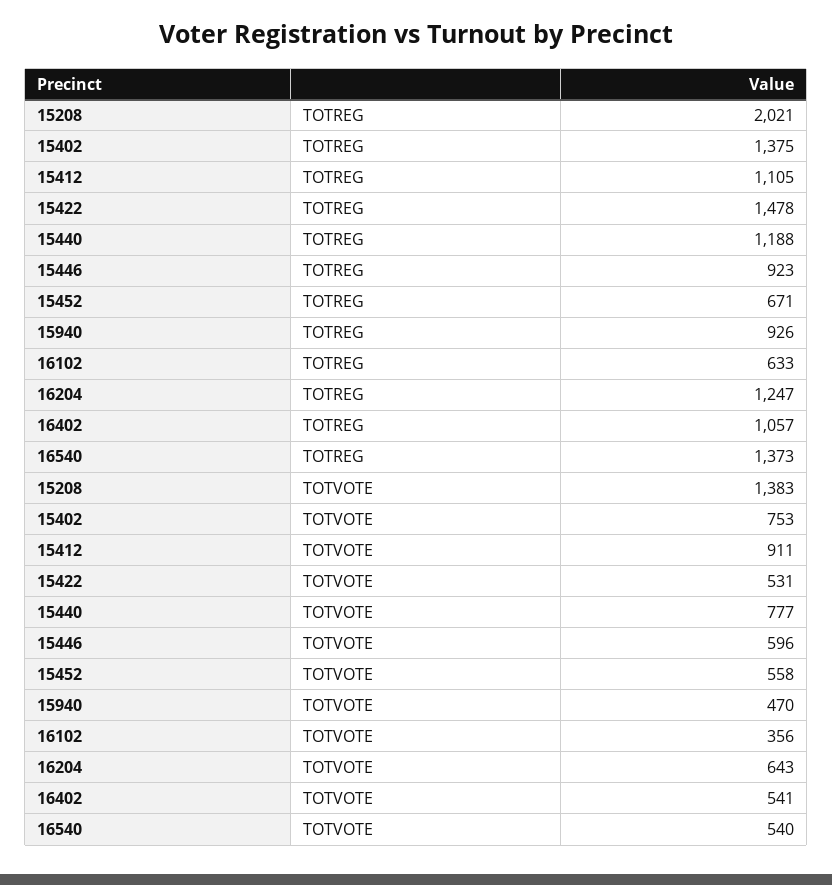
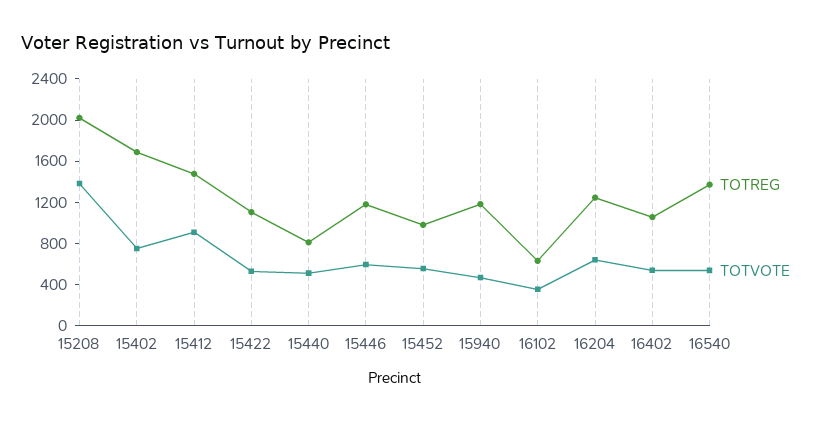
  {
    "TOTREG": {
      "15208": 2021,
-     "15402": 1375,
+     "15402": 1700,
-     "15412": 1105,
+     "15412": 1500,
-     "15422": 1478,
+     "15422": 1100,
-     "15440": 1188,
+     "15440": 800,
-     "15446": 923,
+     "15446": 1200,
-     "15452": 671,
+     "15452": 1000,
-     "15940": 926,
+     "15940": 1200,
      "16102": 633,
      "16204": 1247,
      "16402": 1057,
      "16540": 1373
    },
    "TOTVOTE": {
      "15208": 1383,
      "15402": 753,
      "15412": 911,
      "15422": 531,
-     "15440": 777,
+     "15440": 500,
      "15446": 596,
      "15452": 558,
      "15940": 470,
      "16102": 356,
      "16204": 643,
      "16402": 541,
      "16540": 540
    }
  }

